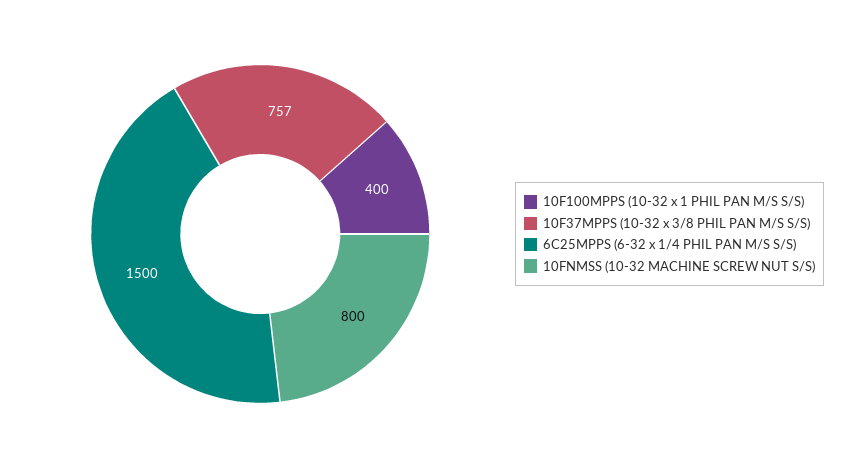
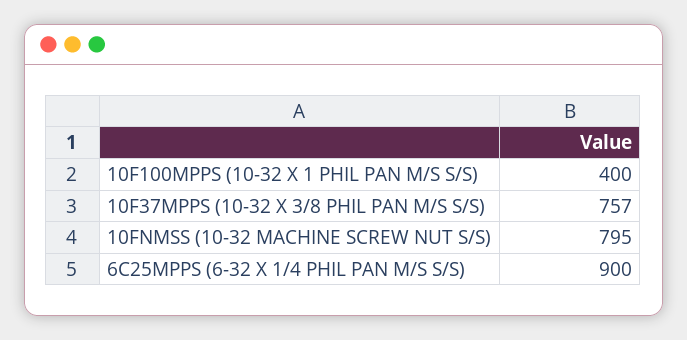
  {
    "10F100MPPS (10-32 x 1 PHIL PAN M/S S/S)": 400,
    "10F37MPPS (10-32 x 3/8 PHIL PAN M/S S/S)": 757,
-   "6C25MPPS (6-32 x 1/4 PHIL PAN M/S S/S)": 1500,
+   "6C25MPPS (6-32 x 1/4 PHIL PAN M/S S/S)": 900,
-   "10FNMSS (10-32 MACHINE SCREW NUT S/S)": 800
+   "10FNMSS (10-32 MACHINE SCREW NUT S/S)": 795
  }

